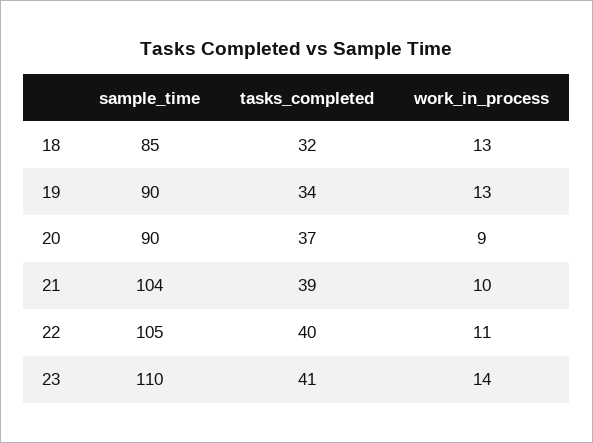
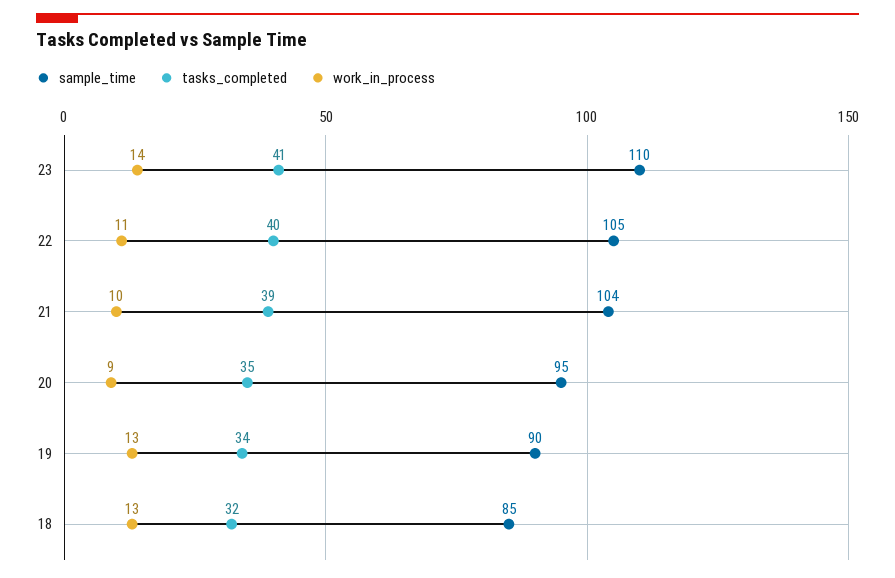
  {
    "sample_time": {
      "18": 85,
      "19": 90,
-     "20": 90,
+     "20": 95,
      "21": 104,
      "22": 105,
      "23": 110
    },
    "tasks_completed": {
      "18": 32,
      "19": 34,
-     "20": 37,
+     "20": 35,
      "21": 39,
      "22": 40,
      "23": 41
    },
    "work_in_process": {
      "18": 13,
      "19": 13,
      "20": 9,
      "21": 10,
      "22": 11,
      "23": 14
    }
  }

